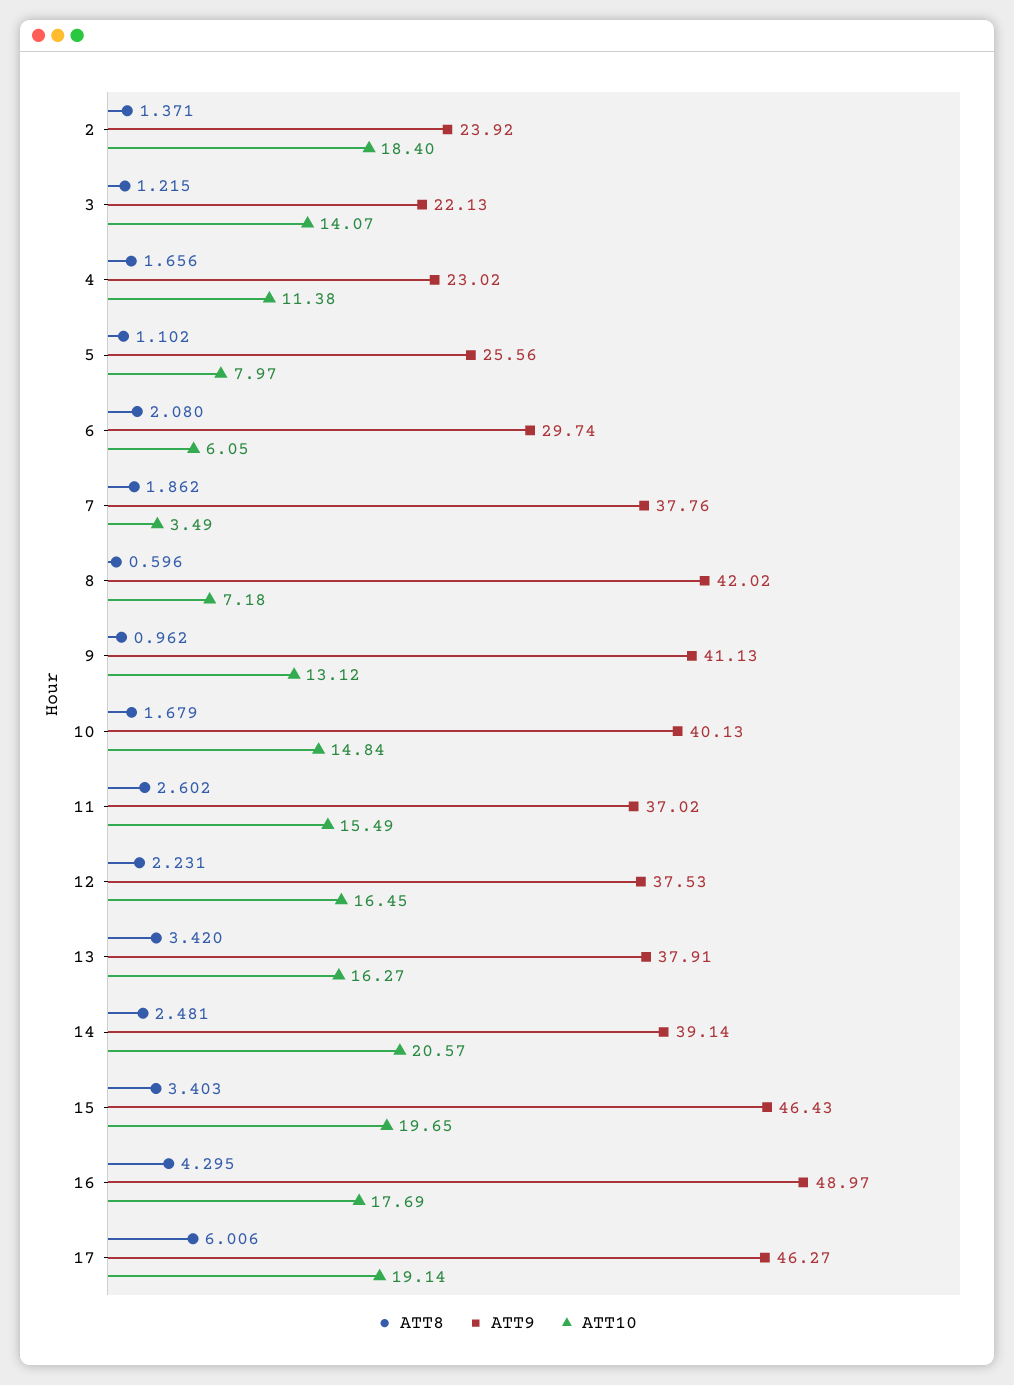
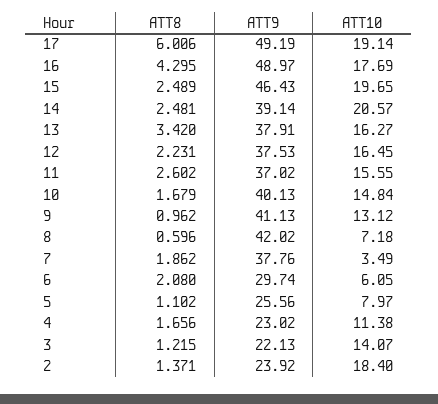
  {
    "ATT8": {
      "2": 1.371,
      "3": 1.215,
      "4": 1.656,
      "5": 1.102,
      "6": 2.08,
      "7": 1.862,
      "8": 0.596,
      "9": 0.962,
      "10": 1.679,
      "11": 2.602,
      "12": 2.231,
      "13": 3.42,
      "14": 2.481,
-     "15": 3.403,
+     "15": 2.489,
      "16": 4.295,
      "17": 6.006
    },
    "ATT9": {
      "2": 23.92,
      "3": 22.13,
      "4": 23.02,
      "5": 25.56,
      "6": 29.74,
      "7": 37.76,
      "8": 42.02,
      "9": 41.13,
      "10": 40.13,
      "11": 37.02,
      "12": 37.53,
      "13": 37.91,
      "14": 39.14,
      "15": 46.43,
      "16": 48.97,
-     "17": 46.27
+     "17": 49.19
    },
    "ATT10": {
      "2": 18.4,
      "3": 14.07,
      "4": 11.38,
      "5": 7.97,
      "6": 6.05,
      "7": 3.49,
      "8": 7.18,
      "9": 13.12,
      "10": 14.84,
-     "11": 15.49,
+     "11": 15.55,
      "12": 16.45,
      "13": 16.27,
      "14": 20.57,
      "15": 19.65,
      "16": 17.69,
      "17": 19.14
    }
  }

